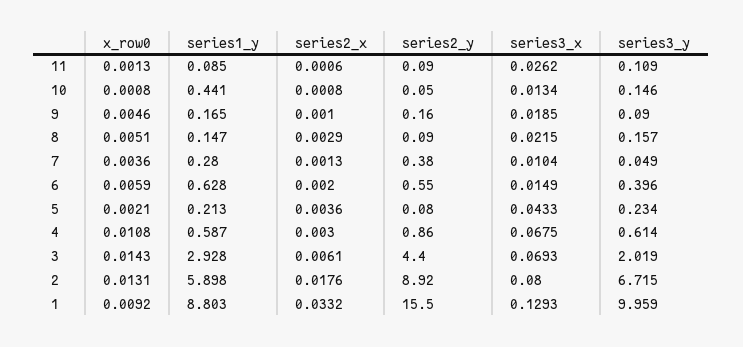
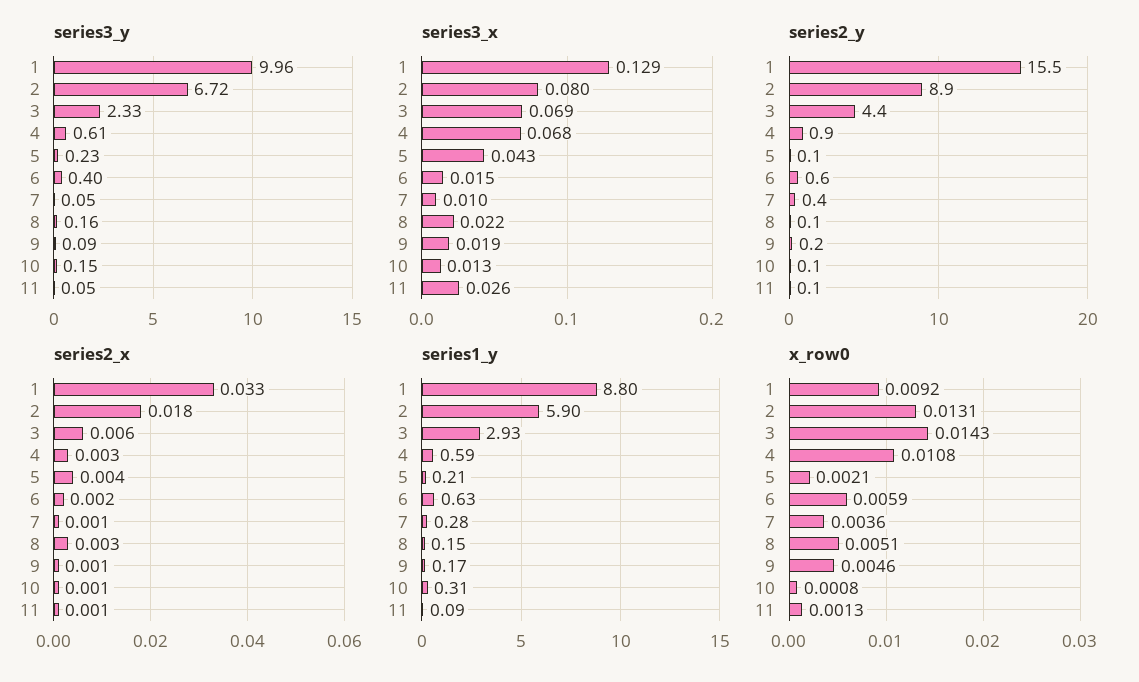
  {
    "x_row0": {
      "11": 0.0013,
      "10": 0.0008,
      "9": 0.0046,
      "8": 0.0051,
      "7": 0.0036,
      "6": 0.0059,
      "5": 0.0021,
      "4": 0.0108,
      "3": 0.0143,
      "2": 0.0131,
      "1": 0.0092
    },
    "series1_y": {
      "11": 0.085,
-     "10": 0.441,
+     "10": 0.31,
      "9": 0.165,
      "8": 0.147,
      "7": 0.28,
      "6": 0.628,
      "5": 0.213,
      "4": 0.587,
      "3": 2.928,
      "2": 5.898,
      "1": 8.803
    },
    "series2_x": {
      "11": 0.0006,
      "10": 0.0008,
      "9": 0.001,
      "8": 0.0029,
      "7": 0.0013,
      "6": 0.002,
      "5": 0.0036,
      "4": 0.003,
      "3": 0.0061,
      "2": 0.0176,
      "1": 0.0332
    },
    "series2_y": {
      "11": 0.09,
      "10": 0.05,
      "9": 0.16,
      "8": 0.09,
      "7": 0.38,
      "6": 0.55,
      "5": 0.08,
      "4": 0.86,
      "3": 4.4,
      "2": 8.92,
      "1": 15.5
    },
    "series3_x": {
      "11": 0.0262,
      "10": 0.0134,
      "9": 0.0185,
      "8": 0.0215,
      "7": 0.0104,
      "6": 0.0149,
      "5": 0.0433,
      "4": 0.0675,
      "3": 0.0693,
      "2": 0.08,
      "1": 0.1293
    },
    "series3_y": {
-     "11": 0.109,
+     "11": 0.05,
      "10": 0.146,
      "9": 0.09,
      "8": 0.157,
      "7": 0.049,
      "6": 0.396,
      "5": 0.234,
      "4": 0.614,
-     "3": 2.019,
+     "3": 2.33,
      "2": 6.715,
      "1": 9.959
    }
  }

